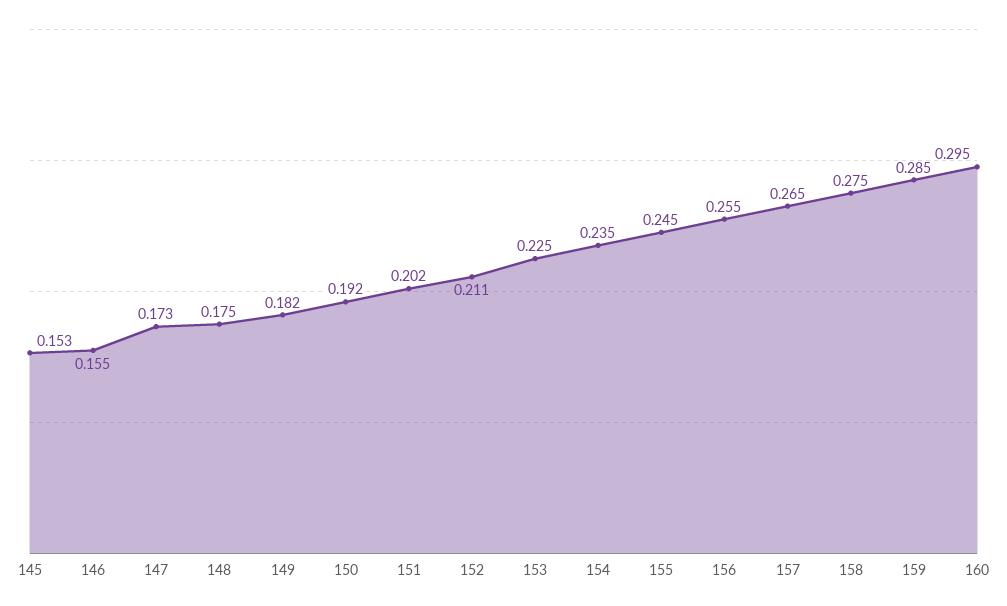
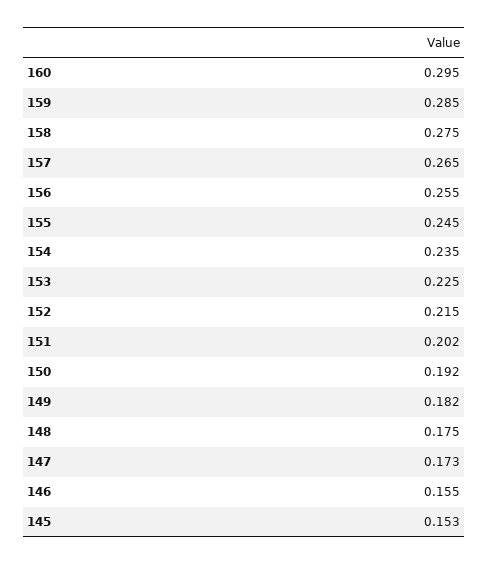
  {
    "145": 0.153,
    "146": 0.155,
    "147": 0.173,
    "148": 0.175,
    "149": 0.182,
    "150": 0.192,
    "151": 0.202,
-   "152": 0.211,
+   "152": 0.215,
    "153": 0.225,
    "154": 0.235,
    "155": 0.245,
    "156": 0.255,
    "157": 0.265,
    "158": 0.275,
    "159": 0.285,
    "160": 0.295
  }

